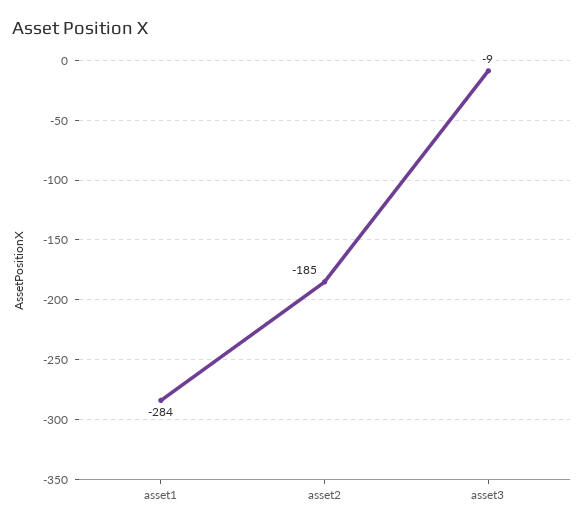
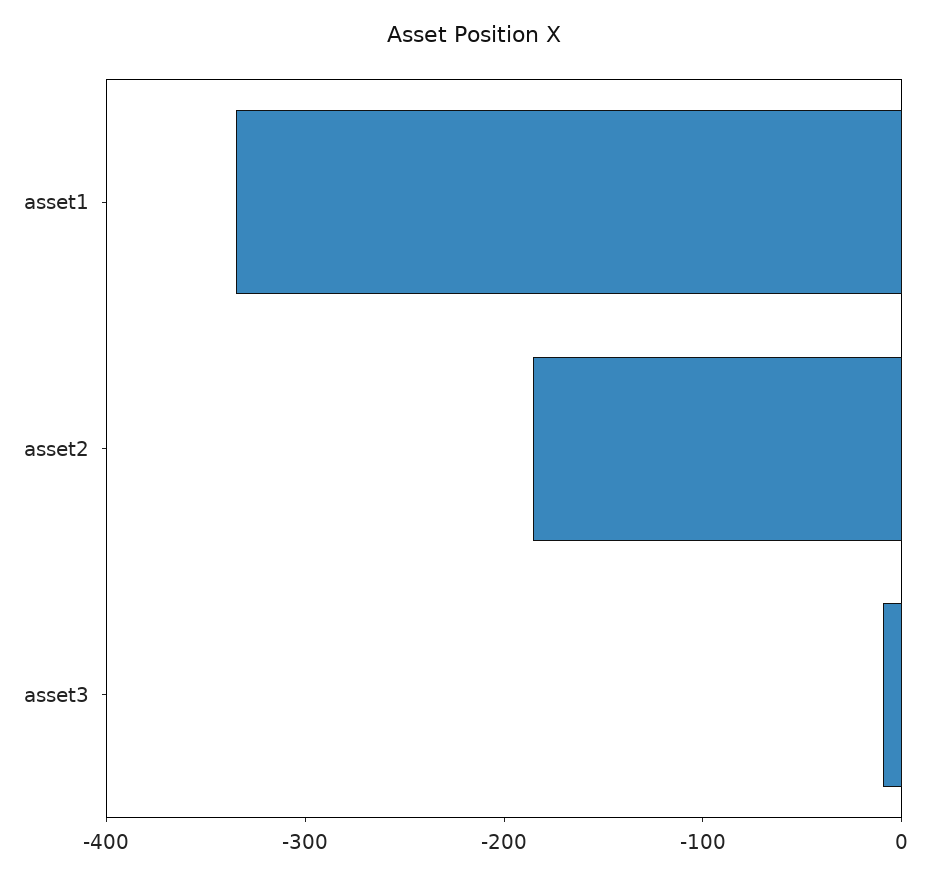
  {
-   "asset1": -284,
+   "asset1": -340,
    "asset2": -185,
    "asset3": -9
  }

